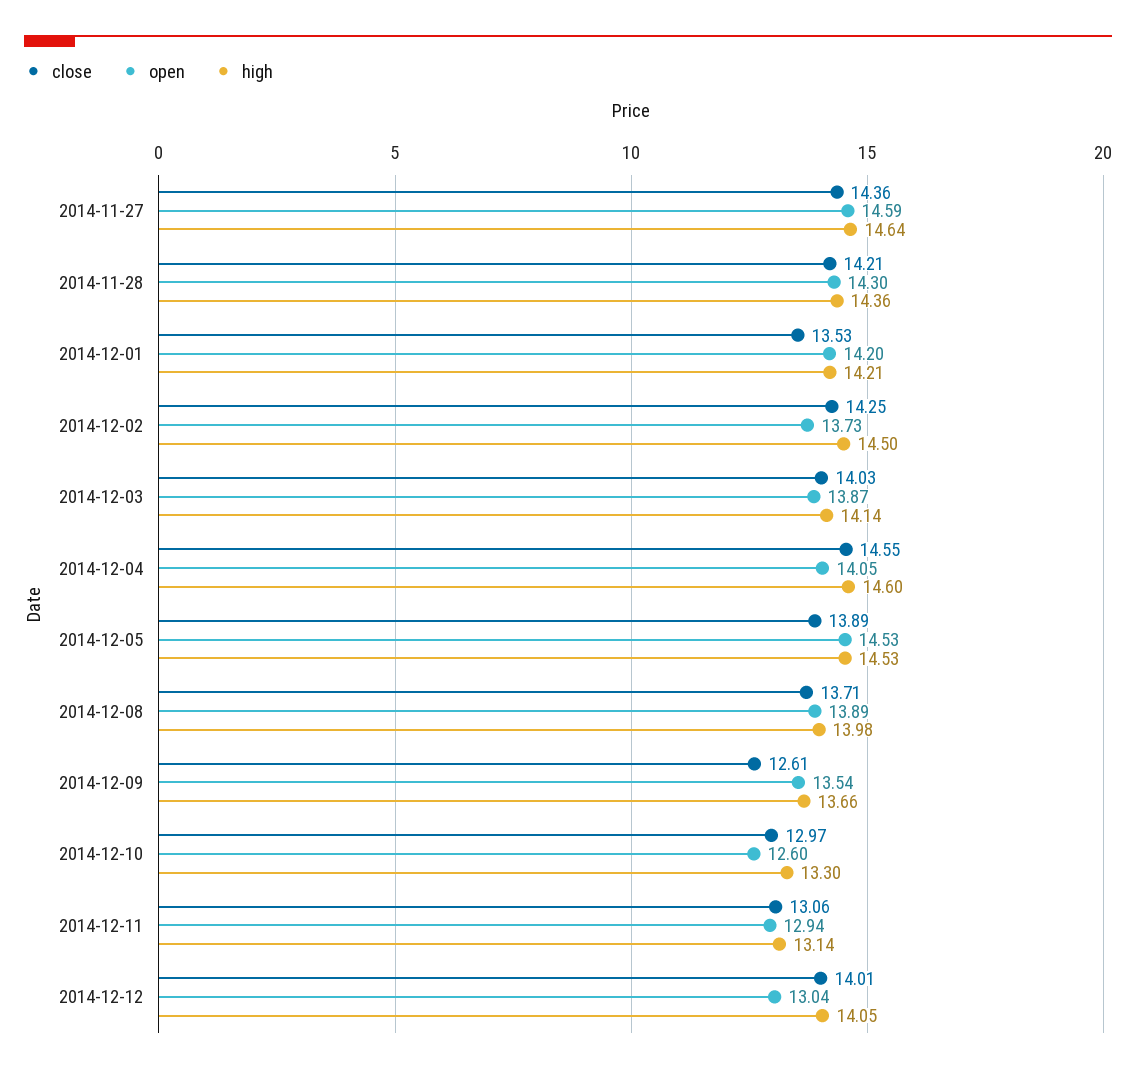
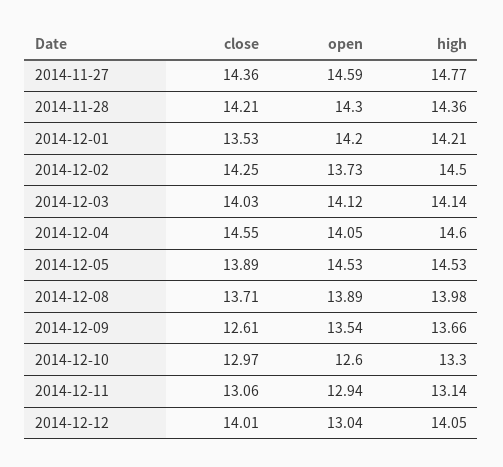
  {
    "close": {
      "2014-11-27": 14.36,
      "2014-11-28": 14.21,
      "2014-12-01": 13.53,
      "2014-12-02": 14.25,
      "2014-12-03": 14.03,
      "2014-12-04": 14.55,
      "2014-12-05": 13.89,
      "2014-12-08": 13.71,
      "2014-12-09": 12.61,
      "2014-12-10": 12.97,
      "2014-12-11": 13.06,
      "2014-12-12": 14.01
    },
    "open": {
      "2014-11-27": 14.59,
      "2014-11-28": 14.3,
      "2014-12-01": 14.2,
      "2014-12-02": 13.73,
-     "2014-12-03": 13.87,
+     "2014-12-03": 14.12,
      "2014-12-04": 14.05,
      "2014-12-05": 14.53,
      "2014-12-08": 13.89,
      "2014-12-09": 13.54,
      "2014-12-10": 12.6,
      "2014-12-11": 12.94,
      "2014-12-12": 13.04
    },
    "high": {
-     "2014-11-27": 14.64,
+     "2014-11-27": 14.77,
      "2014-11-28": 14.36,
      "2014-12-01": 14.21,
      "2014-12-02": 14.5,
      "2014-12-03": 14.14,
      "2014-12-04": 14.6,
      "2014-12-05": 14.53,
      "2014-12-08": 13.98,
      "2014-12-09": 13.66,
      "2014-12-10": 13.3,
      "2014-12-11": 13.14,
      "2014-12-12": 14.05
    }
  }

